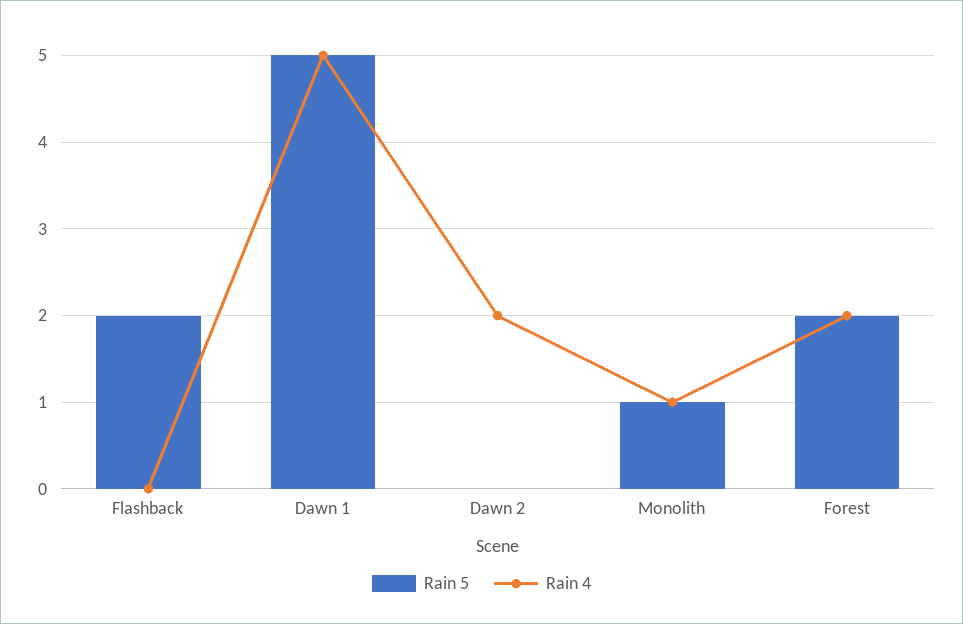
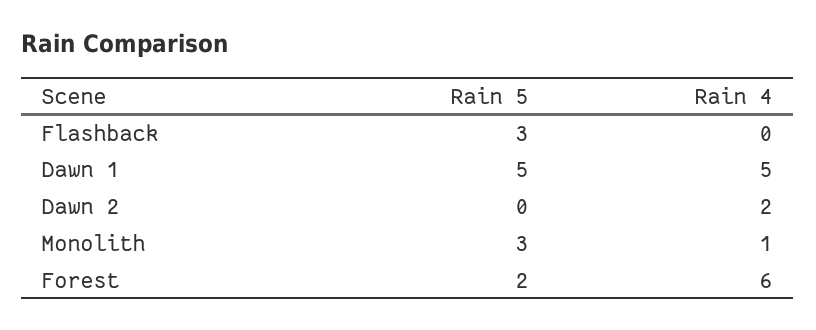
  {
    "Rain 5": {
-     "Flashback": 2,
+     "Flashback": 3,
      "Dawn 1": 5,
      "Dawn 2": 0,
-     "Monolith": 1,
+     "Monolith": 3,
      "Forest": 2
    },
    "Rain 4": {
      "Flashback": 0,
      "Dawn 1": 5,
      "Dawn 2": 2,
      "Monolith": 1,
-     "Forest": 2
+     "Forest": 6
    }
  }

